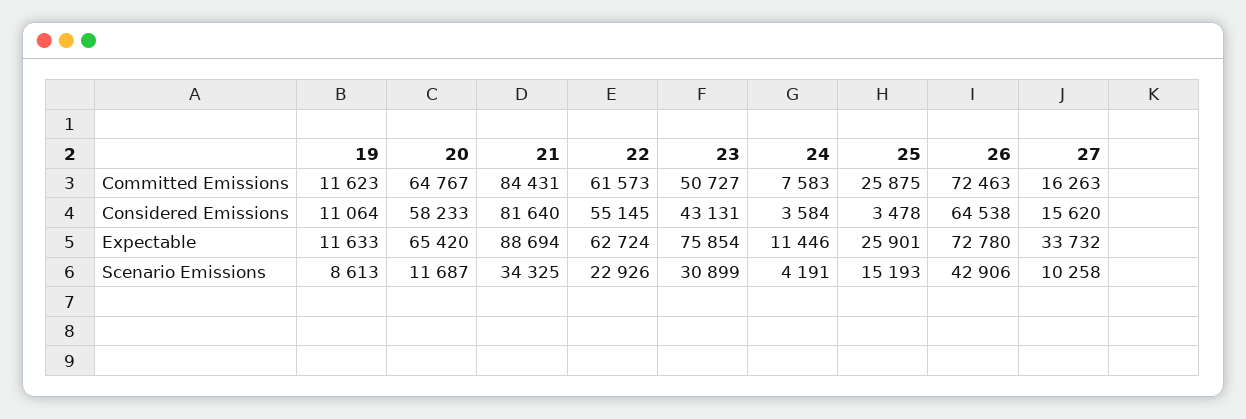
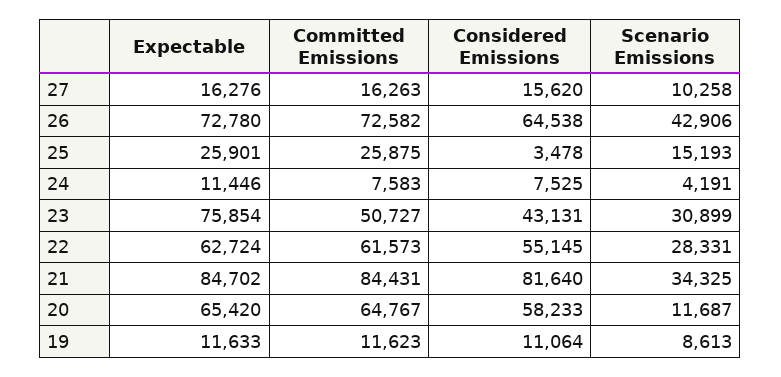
  {
    "19": {
      "Committed Emissions": 11623,
      "Considered Emissions": 11064,
      "Expectable": 11633,
      "Scenario Emissions": 8613
    },
    "20": {
      "Committed Emissions": 64767,
      "Considered Emissions": 58233,
      "Expectable": 65420,
      "Scenario Emissions": 11687
    },
    "21": {
      "Committed Emissions": 84431,
      "Considered Emissions": 81640,
-     "Expectable": 88694,
+     "Expectable": 84702,
      "Scenario Emissions": 34325
    },
    "22": {
      "Committed Emissions": 61573,
      "Considered Emissions": 55145,
      "Expectable": 62724,
-     "Scenario Emissions": 22926
+     "Scenario Emissions": 28331
    },
    "23": {
      "Committed Emissions": 50727,
      "Considered Emissions": 43131,
      "Expectable": 75854,
      "Scenario Emissions": 30899
    },
    "24": {
      "Committed Emissions": 7583,
-     "Considered Emissions": 3584,
+     "Considered Emissions": 7525,
      "Expectable": 11446,
      "Scenario Emissions": 4191
    },
    "25": {
      "Committed Emissions": 25875,
      "Considered Emissions": 3478,
      "Expectable": 25901,
      "Scenario Emissions": 15193
    },
    "26": {
-     "Committed Emissions": 72463,
+     "Committed Emissions": 72582,
      "Considered Emissions": 64538,
      "Expectable": 72780,
      "Scenario Emissions": 42906
    },
    "27": {
      "Committed Emissions": 16263,
      "Considered Emissions": 15620,
-     "Expectable": 33732,
+     "Expectable": 16276,
      "Scenario Emissions": 10258
    }
  }

